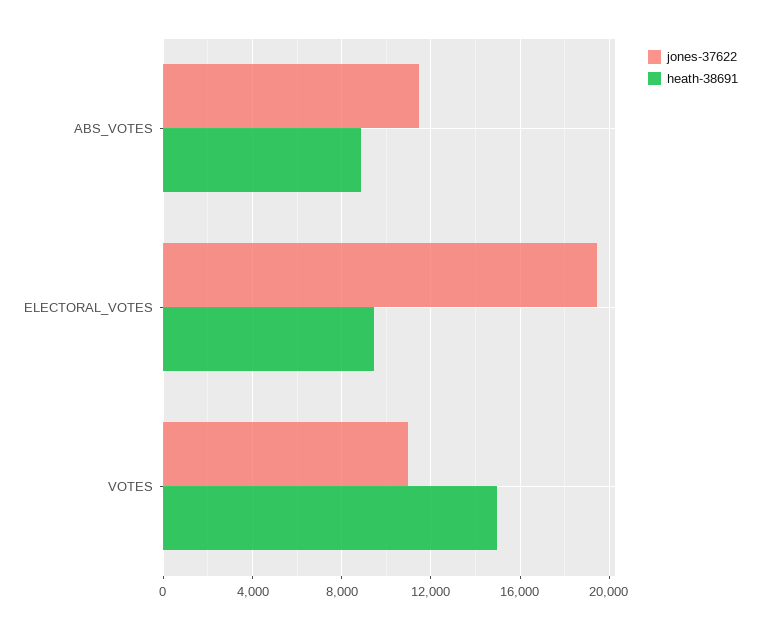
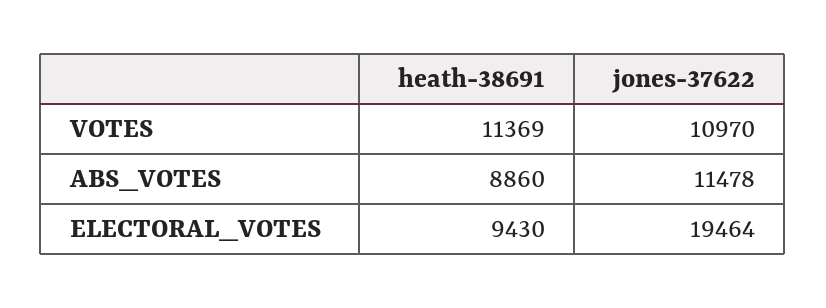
  {
    "jones-37622": {
      "ABS_VOTES": 11478,
      "ELECTORAL_VOTES": 19464,
      "VOTES": 10970
    },
    "heath-38691": {
      "ABS_VOTES": 8860,
      "ELECTORAL_VOTES": 9430,
-     "VOTES": 15000
+     "VOTES": 11369
    }
  }

